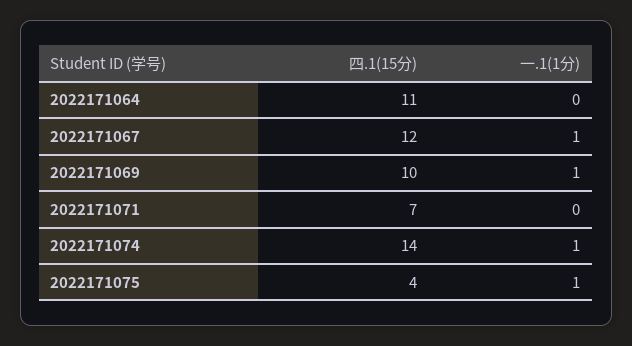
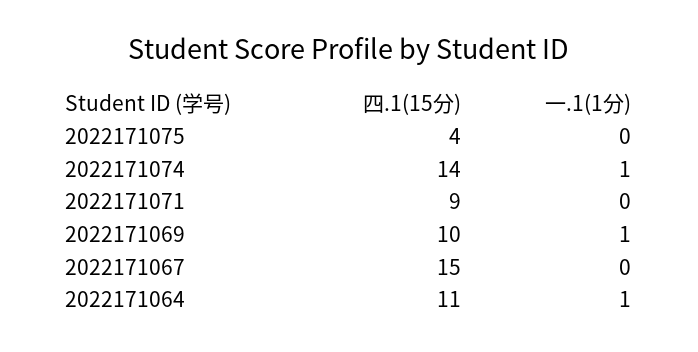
  {
    "四.1(15分)": {
      "2022171064": 11,
-     "2022171067": 12,
+     "2022171067": 15,
      "2022171069": 10,
-     "2022171071": 7,
+     "2022171071": 9,
      "2022171074": 14,
      "2022171075": 4
    },
    "一.1(1分)": {
-     "2022171064": 0,
+     "2022171064": 1,
-     "2022171067": 1,
+     "2022171067": 0,
      "2022171069": 1,
      "2022171071": 0,
      "2022171074": 1,
-     "2022171075": 1
+     "2022171075": 0
    }
  }

